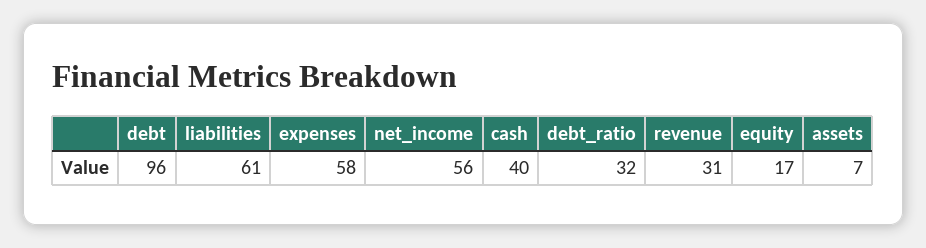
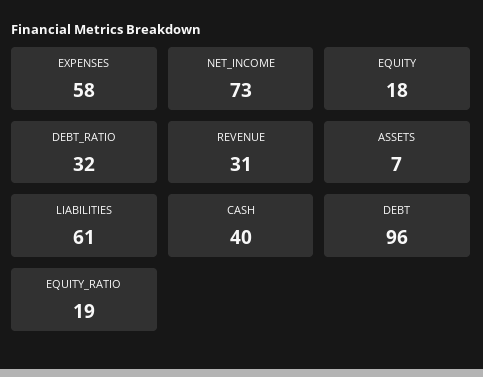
  {
    "debt": 96,
    "liabilities": 61,
    "expenses": 58,
-   "net_income": 56,
+   "net_income": 73,
    "cash": 40,
    "debt_ratio": 32,
    "revenue": 31,
-   "equity": 17,
+   "equity": 18,
-   "assets": 7
+   "assets": 7,
+   "EQUITY_RATIO": 19
  }

